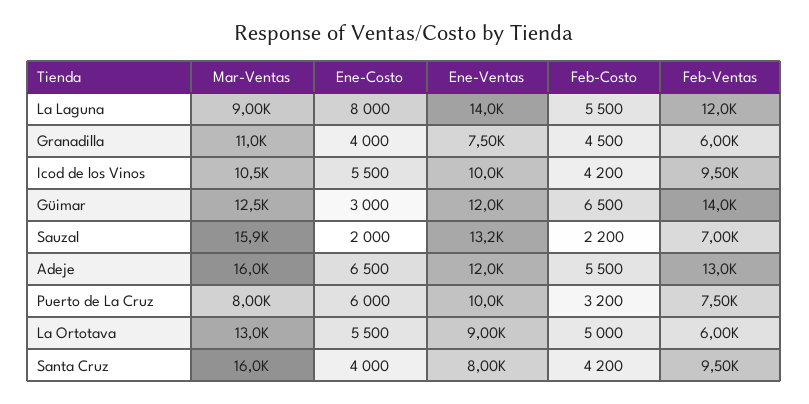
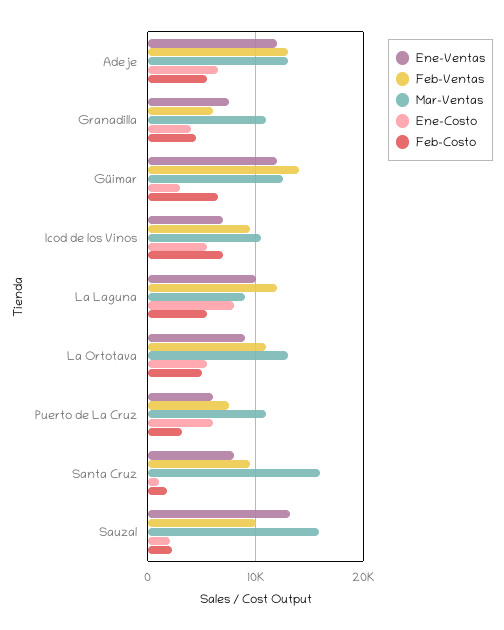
  {
    "Mar-Ventas": {
      "La Laguna": 9000,
      "Granadilla": 11000,
      "Icod de los Vinos": 10500,
      "Güimar": 12500,
      "Sauzal": 15900,
-     "Adeje": 16000,
+     "Adeje": 13000,
-     "Puerto de La Cruz": 8000,
+     "Puerto de La Cruz": 11000,
      "La Ortotava": 13000,
      "Santa Cruz": 16000
    },
    "Ene-Costo": {
      "La Laguna": 8000,
      "Granadilla": 4000,
      "Icod de los Vinos": 5500,
      "Güimar": 3000,
      "Sauzal": 2000,
      "Adeje": 6500,
      "Puerto de La Cruz": 6000,
      "La Ortotava": 5500,
-     "Santa Cruz": 4000
+     "Santa Cruz": 1000
    },
    "Ene-Ventas": {
-     "La Laguna": 14000,
+     "La Laguna": 10000,
      "Granadilla": 7500,
-     "Icod de los Vinos": 10000,
+     "Icod de los Vinos": 7000,
      "Güimar": 12000,
      "Sauzal": 13200,
      "Adeje": 12000,
-     "Puerto de La Cruz": 10000,
+     "Puerto de La Cruz": 6000,
      "La Ortotava": 9000,
      "Santa Cruz": 8000
    },
    "Feb-Costo": {
      "La Laguna": 5500,
      "Granadilla": 4500,
-     "Icod de los Vinos": 4200,
+     "Icod de los Vinos": 7000,
      "Güimar": 6500,
      "Sauzal": 2200,
      "Adeje": 5500,
      "Puerto de La Cruz": 3200,
      "La Ortotava": 5000,
-     "Santa Cruz": 4200
+     "Santa Cruz": 2000
    },
    "Feb-Ventas": {
      "La Laguna": 12000,
      "Granadilla": 6000,
      "Icod de los Vinos": 9500,
      "Güimar": 14000,
-     "Sauzal": 7000,
+     "Sauzal": 10000,
      "Adeje": 13000,
      "Puerto de La Cruz": 7500,
-     "La Ortotava": 6000,
+     "La Ortotava": 11000,
      "Santa Cruz": 9500
    }
  }

